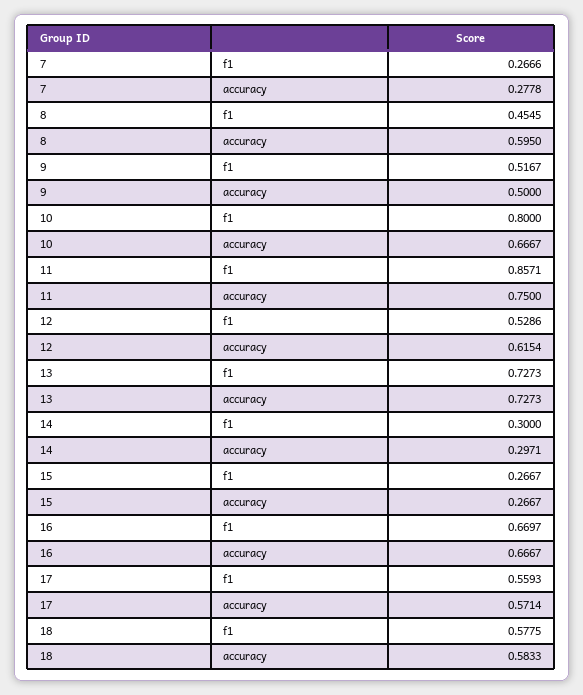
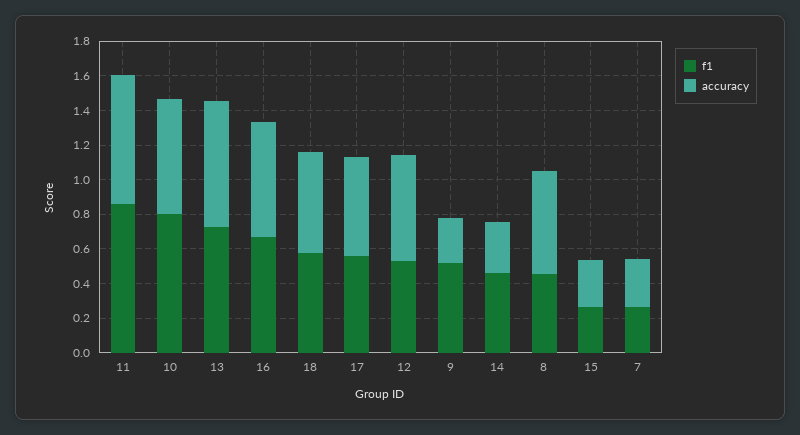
  {
    "f1": {
      "7": 0.2666,
      "8": 0.4545,
      "9": 0.5167,
      "10": 0.8,
      "11": 0.8571,
      "12": 0.5286,
      "13": 0.7273,
-     "14": 0.3,
+     "14": 0.45,
      "15": 0.2667,
      "16": 0.6697,
      "17": 0.5593,
      "18": 0.5775
    },
    "accuracy": {
      "7": 0.2778,
      "8": 0.595,
-     "9": 0.5,
+     "9": 0.25,
      "10": 0.6667,
      "11": 0.75,
      "12": 0.6154,
      "13": 0.7273,
      "14": 0.2971,
      "15": 0.2667,
      "16": 0.6667,
      "17": 0.5714,
      "18": 0.5833
    }
  }

